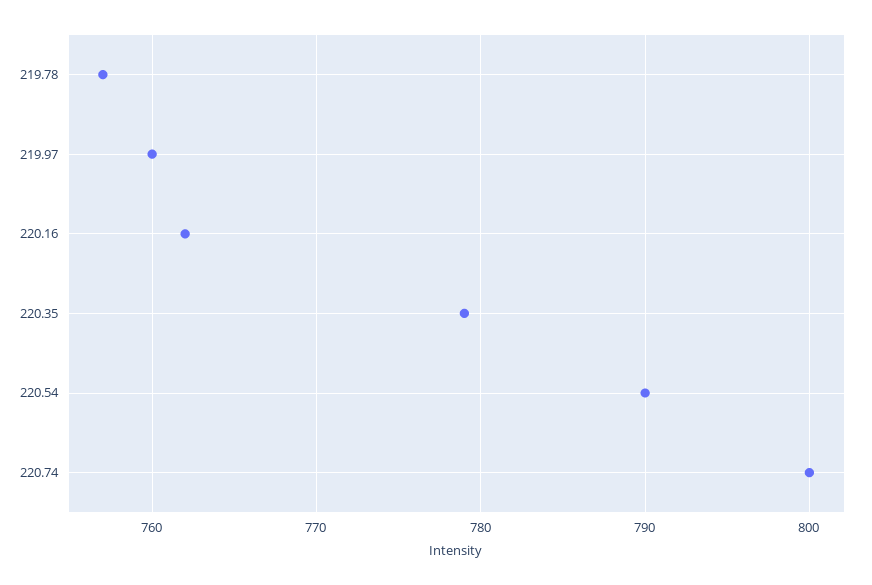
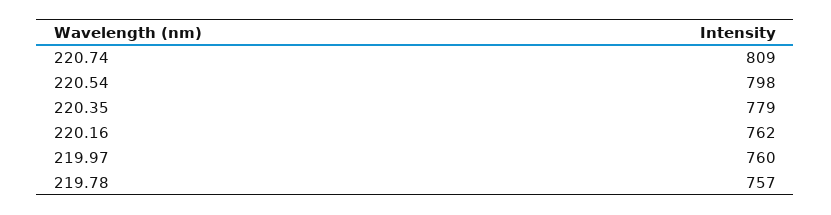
  {
    "219.78": 757,
    "219.97": 760,
    "220.16": 762,
    "220.35": 779,
-   "220.54": 790,
+   "220.54": 798,
-   "220.74": 800
+   "220.74": 809
  }

